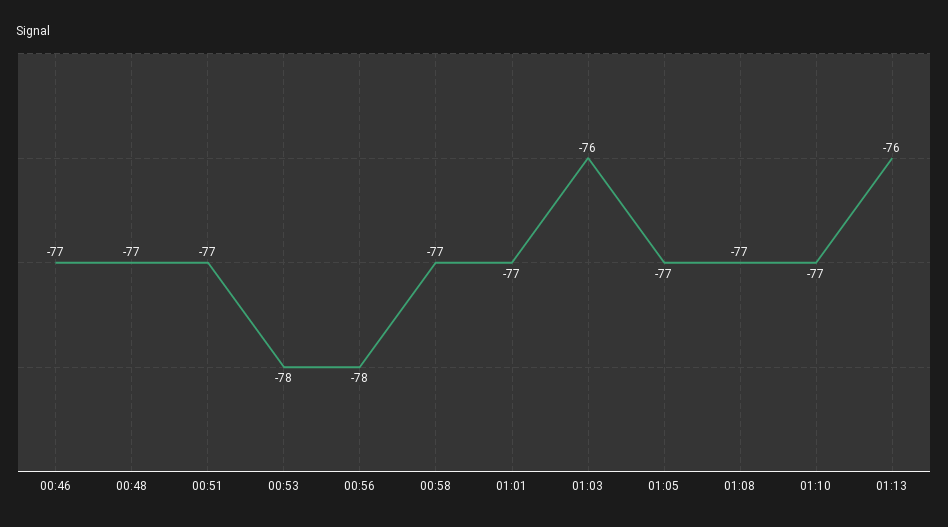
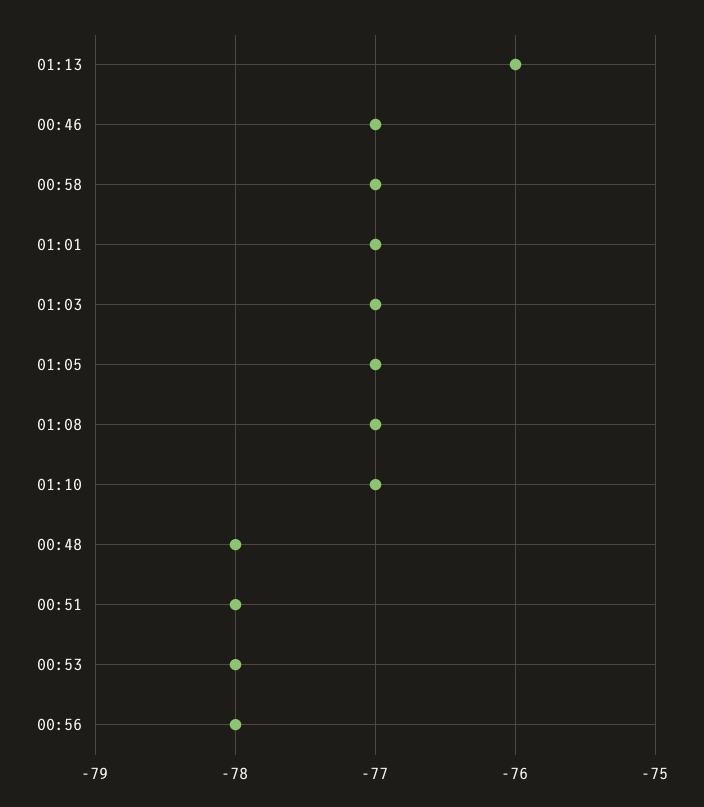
  {
    "00:46": -77,
-   "00:48": -77,
+   "00:48": -78,
-   "00:51": -77,
+   "00:51": -78,
    "00:53": -78,
    "00:56": -78,
    "00:58": -77,
    "01:01": -77,
-   "01:03": -76,
+   "01:03": -77,
    "01:05": -77,
    "01:08": -77,
    "01:10": -77,
    "01:13": -76
  }

